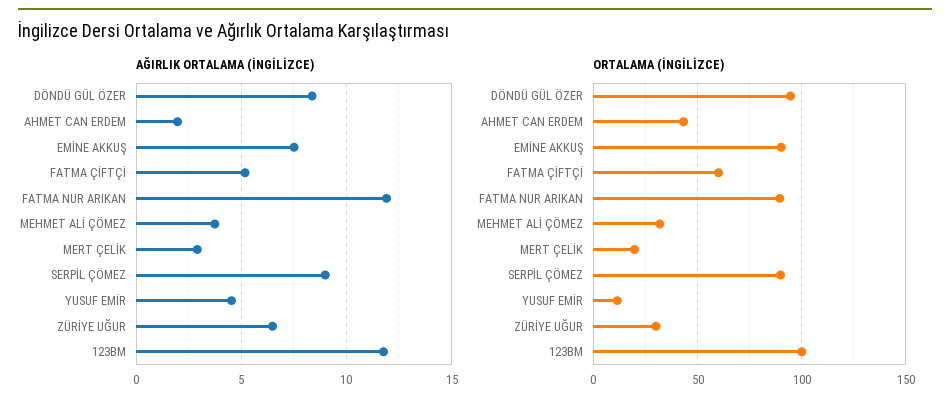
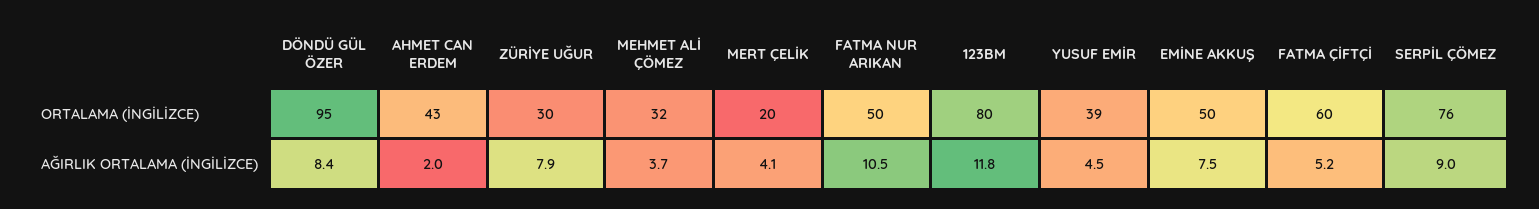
  {
    "AĞIRLIK ORTALAMA (İNGİLİZCE)": {
      "DÖNDÜ GÜL ÖZER": 8.4,
      "AHMET CAN ERDEM": 2,
      "EMİNE AKKUŞ": 7.5,
      "FATMA ÇİFTÇİ": 5.2,
-     "FATMA NUR ARIKAN": 12,
+     "FATMA NUR ARIKAN": 10.5,
      "MEHMET ALİ ÇÖMEZ": 3.7,
-     "MERT ÇELİK": 3,
+     "MERT ÇELİK": 4.1,
      "SERPİL ÇÖMEZ": 9,
      "YUSUF EMİR": 4.5,
-     "ZÜRİYE UĞUR": 6.5,
+     "ZÜRİYE UĞUR": 7.9,
      "123BM": 11.8
    },
    "ORTALAMA (İNGİLİZCE)": {
      "DÖNDÜ GÜL ÖZER": 95,
      "AHMET CAN ERDEM": 43,
-     "EMİNE AKKUŞ": 90,
+     "EMİNE AKKUŞ": 50,
      "FATMA ÇİFTÇİ": 60,
-     "FATMA NUR ARIKAN": 90,
+     "FATMA NUR ARIKAN": 50,
      "MEHMET ALİ ÇÖMEZ": 32,
      "MERT ÇELİK": 20,
-     "SERPİL ÇÖMEZ": 90,
+     "SERPİL ÇÖMEZ": 76,
-     "YUSUF EMİR": 10,
+     "YUSUF EMİR": 39,
      "ZÜRİYE UĞUR": 30,
-     "123BM": 100
+     "123BM": 80
    }
  }

